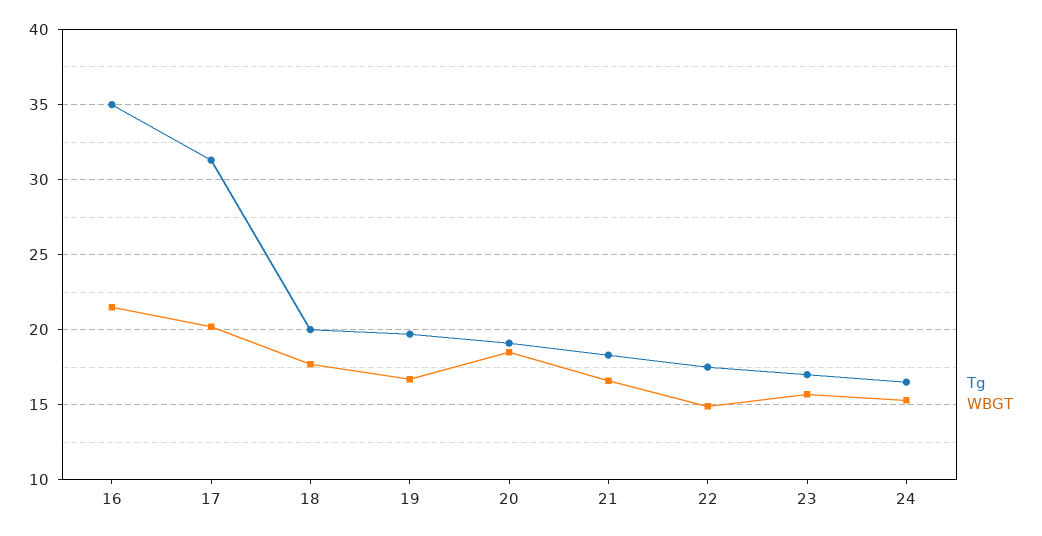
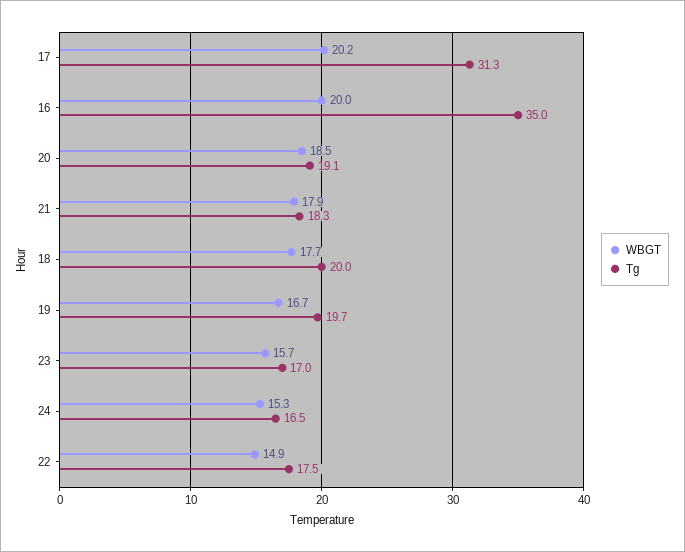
  {
    "Tg": {
      "16": 35,
      "17": 31.3,
      "18": 20,
      "19": 19.7,
      "20": 19.1,
      "21": 18.3,
      "22": 17.5,
      "23": 17,
      "24": 16.5
    },
    "WBGT": {
-     "16": 21.5,
+     "16": 20,
      "17": 20.2,
      "18": 17.7,
      "19": 16.7,
      "20": 18.5,
-     "21": 16.5,
+     "21": 17.9,
      "22": 14.9,
      "23": 15.7,
      "24": 15.3
    }
  }

